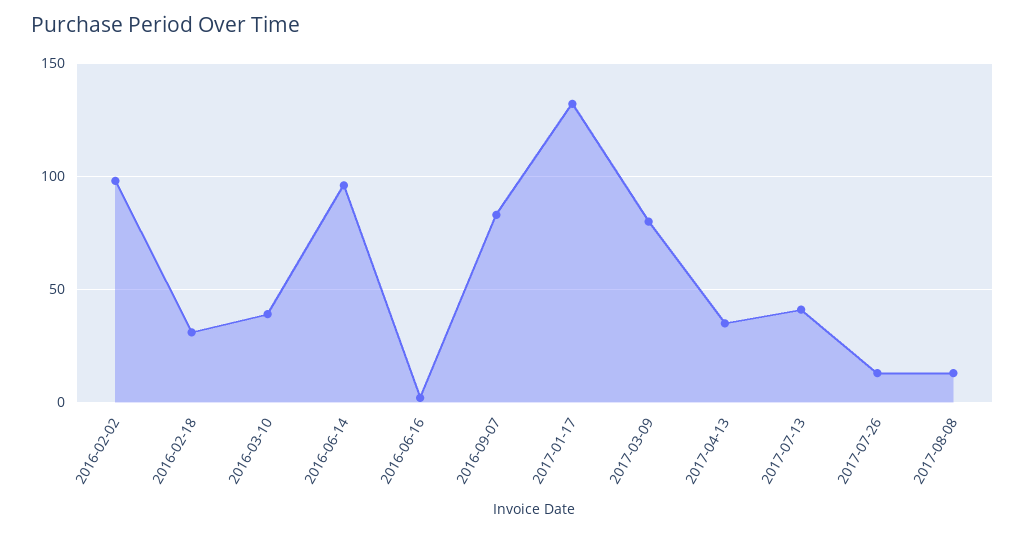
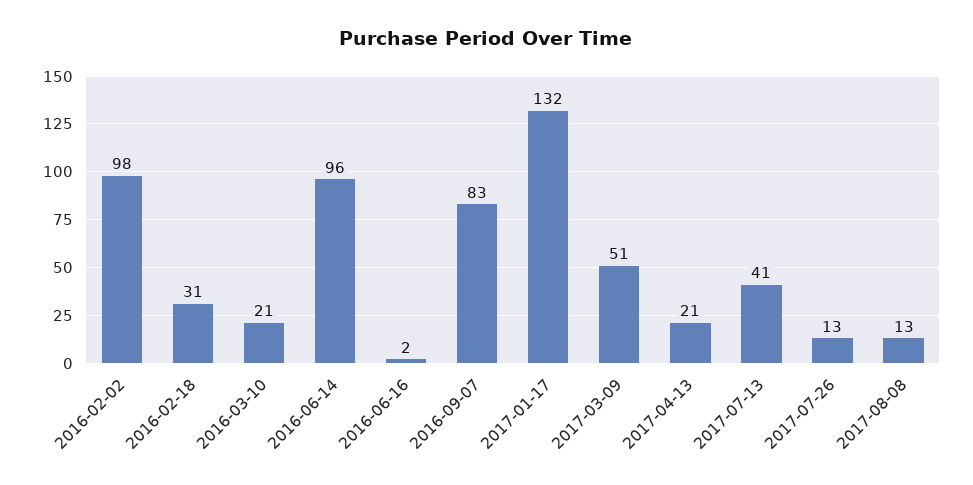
  {
    "2016-02-02": 98,
    "2016-02-18": 31,
-   "2016-03-10": 40,
+   "2016-03-10": 21,
    "2016-06-14": 96,
    "2016-06-16": 2,
    "2016-09-07": 83,
    "2017-01-17": 132,
-   "2017-03-09": 80,
+   "2017-03-09": 51,
-   "2017-04-13": 35,
+   "2017-04-13": 21,
    "2017-07-13": 41,
    "2017-07-26": 13,
    "2017-08-08": 13
  }

